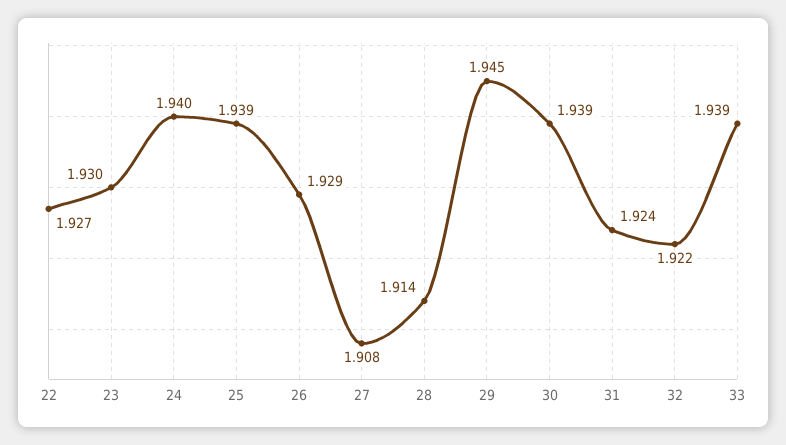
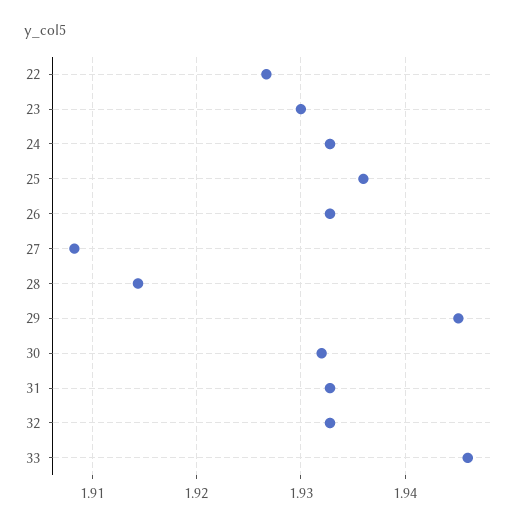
  {
    "22": 1.927,
    "23": 1.93,
-   "24": 1.94,
+   "24": 1.933,
-   "25": 1.939,
+   "25": 1.936,
-   "26": 1.929,
+   "26": 1.933,
    "27": 1.908,
    "28": 1.914,
    "29": 1.945,
-   "30": 1.939,
+   "30": 1.932,
-   "31": 1.924,
+   "31": 1.933,
-   "32": 1.922,
+   "32": 1.933,
-   "33": 1.939
+   "33": 1.946
  }

